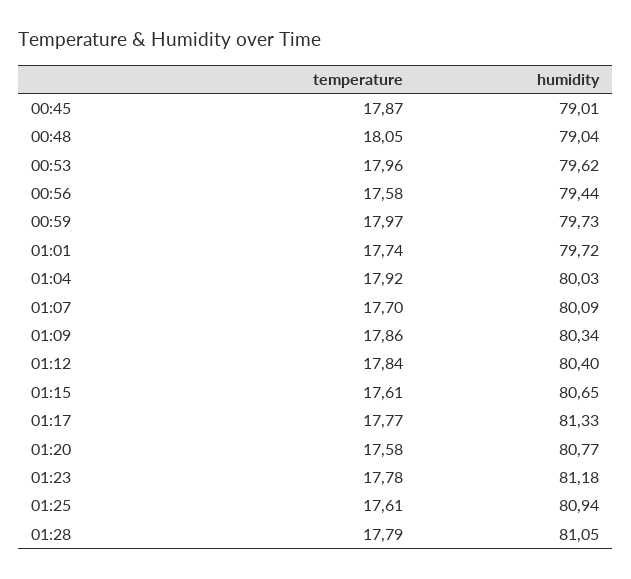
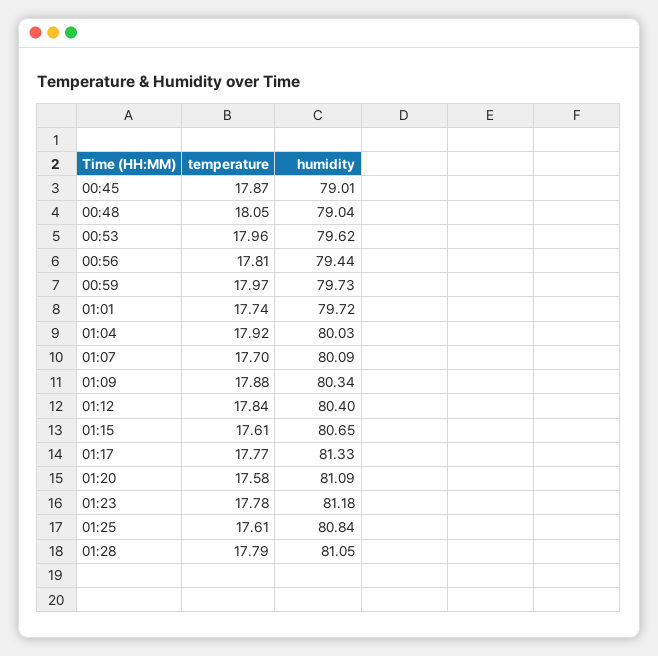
  {
    "temperature": {
      "00:45": 17.87,
      "00:48": 18.05,
      "00:53": 17.96,
-     "00:56": 17.58,
+     "00:56": 17.81,
      "00:59": 17.97,
      "01:01": 17.74,
      "01:04": 17.92,
      "01:07": 17.7,
-     "01:09": 17.86,
+     "01:09": 17.88,
      "01:12": 17.84,
      "01:15": 17.61,
      "01:17": 17.77,
      "01:20": 17.58,
      "01:23": 17.78,
      "01:25": 17.61,
      "01:28": 17.79
    },
    "humidity": {
      "00:45": 79.01,
      "00:48": 79.04,
      "00:53": 79.62,
      "00:56": 79.44,
      "00:59": 79.73,
      "01:01": 79.72,
      "01:04": 80.03,
      "01:07": 80.09,
      "01:09": 80.34,
      "01:12": 80.4,
      "01:15": 80.65,
      "01:17": 81.33,
-     "01:20": 80.77,
+     "01:20": 81.09,
      "01:23": 81.18,
-     "01:25": 80.94,
+     "01:25": 80.84,
      "01:28": 81.05
    }
  }

